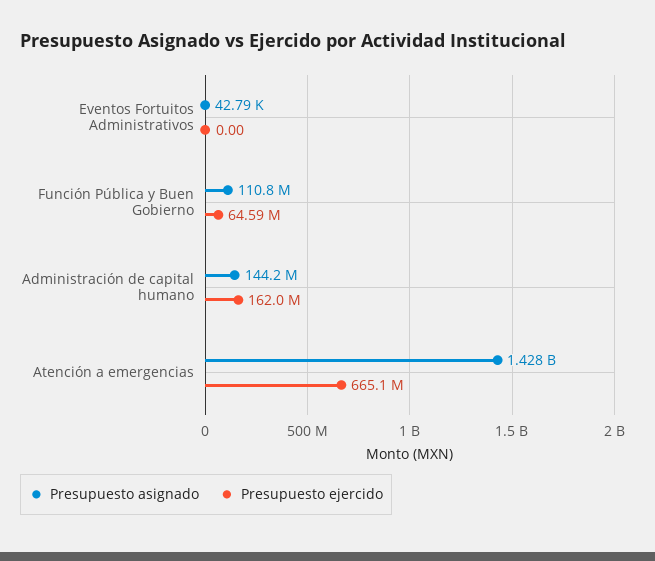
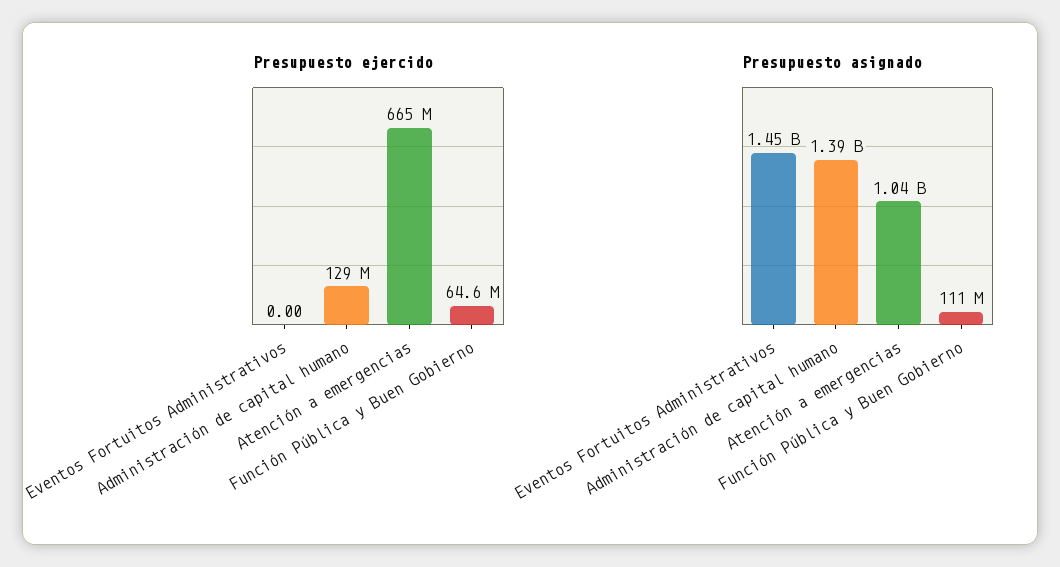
  {
    "Presupuesto asignado": {
-     "Eventos Fortuitos Administrativos": 42790,
+     "Eventos Fortuitos Administrativos": 1450000000,
      "Función Pública y Buen Gobierno": 110800000,
-     "Administración de capital humano": 144200000,
+     "Administración de capital humano": 1390000000,
-     "Atención a emergencias": 1428000000
+     "Atención a emergencias": 1040000000
    },
    "Presupuesto ejercido": {
      "Eventos Fortuitos Administrativos": 0,
      "Función Pública y Buen Gobierno": 64590000,
-     "Administración de capital humano": 162000000,
+     "Administración de capital humano": 129000000,
      "Atención a emergencias": 665100000
    }
  }

